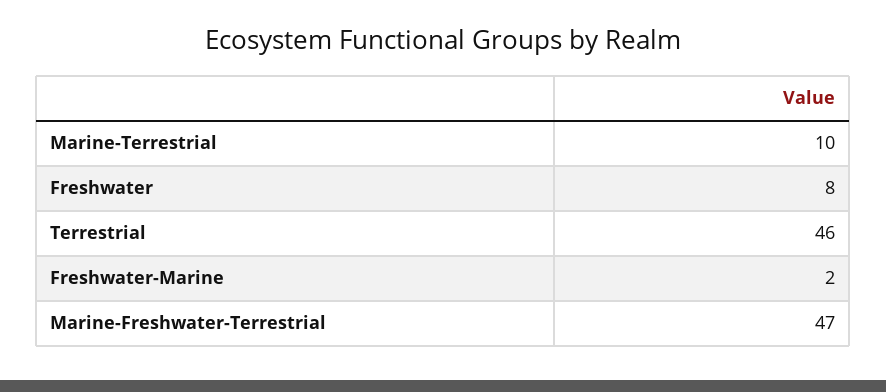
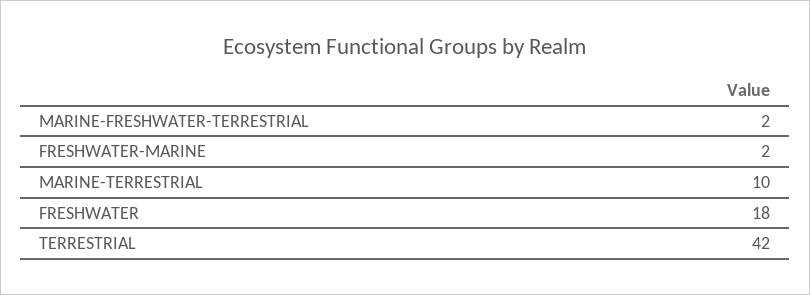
  {
    "Marine-Terrestrial": 10,
-   "Freshwater": 8,
+   "Freshwater": 18,
-   "Terrestrial": 46,
+   "Terrestrial": 42,
    "Freshwater-Marine": 2,
-   "Marine-Freshwater-Terrestrial": 47
+   "Marine-Freshwater-Terrestrial": 2
  }

